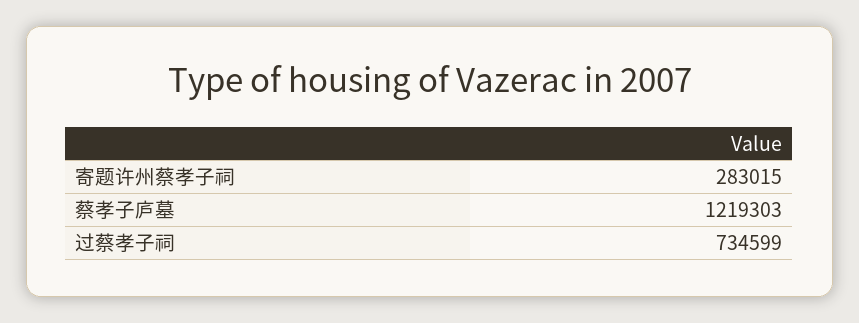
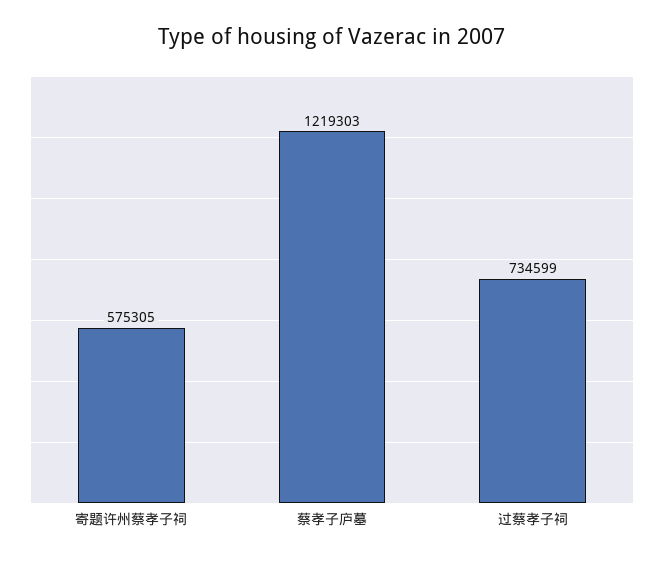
  {
-   "寄题许州蔡孝子祠": 283015,
+   "寄题许州蔡孝子祠": 575305,
    "蔡孝子庐墓": 1219303,
    "过蔡孝子祠": 734599
  }

